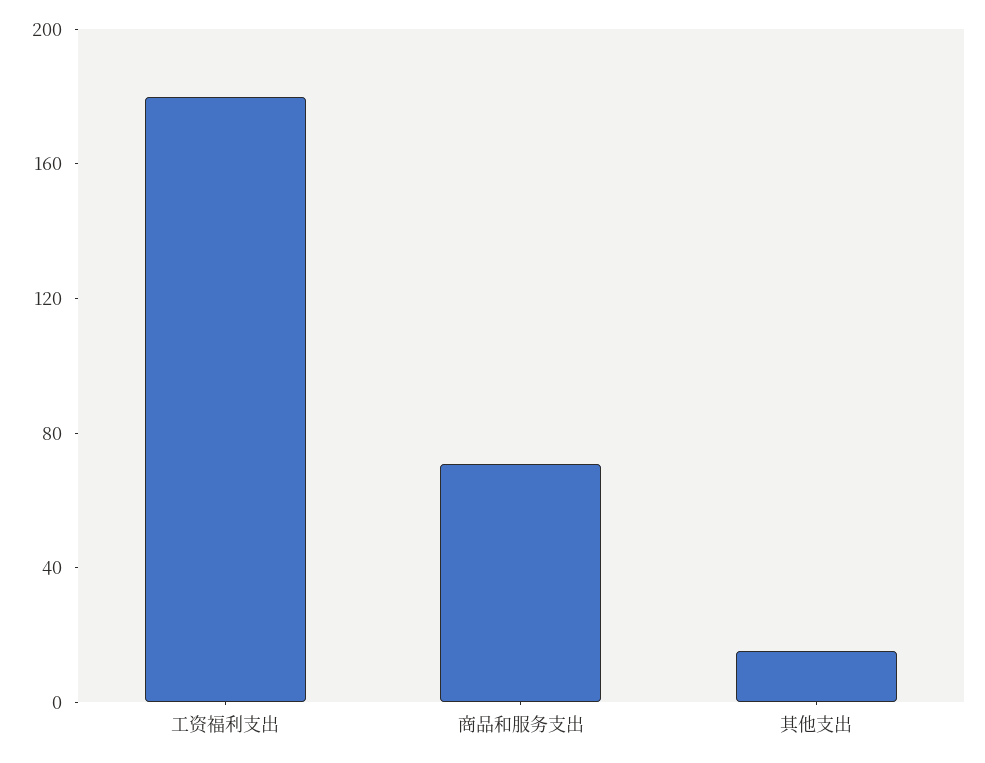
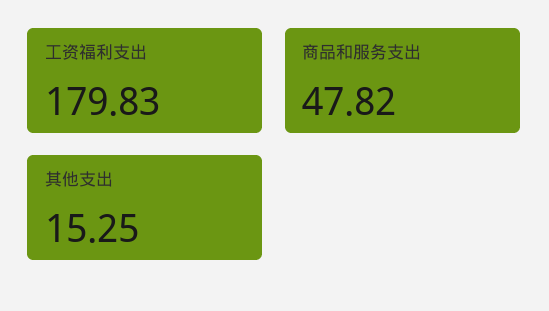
  {
    "工资福利支出": 179.83,
-   "商品和服务支出": 70,
+   "商品和服务支出": 47.82,
    "其他支出": 15.25
  }

